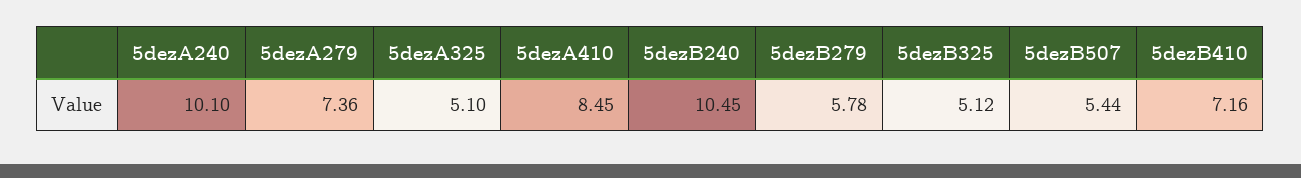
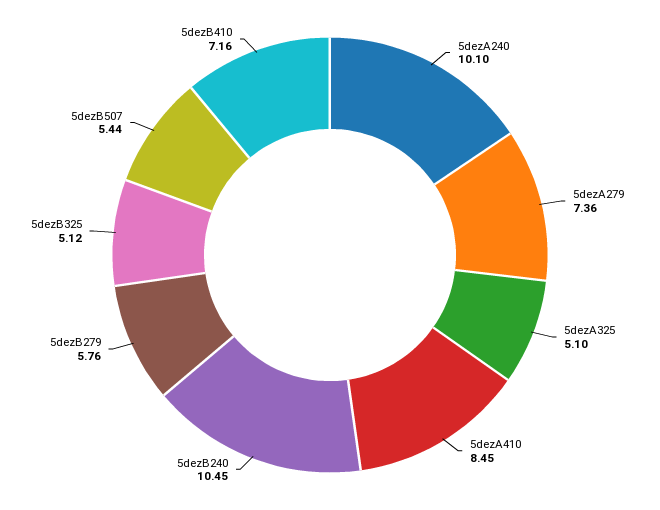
  {
    "5dezA240": 10.1,
    "5dezA279": 7.36,
    "5dezA325": 5.1,
    "5dezA410": 8.45,
    "5dezB240": 10.45,
-   "5dezB279": 5.78,
+   "5dezB279": 5.76,
    "5dezB325": 5.12,
    "5dezB507": 5.44,
    "5dezB410": 7.16
  }

